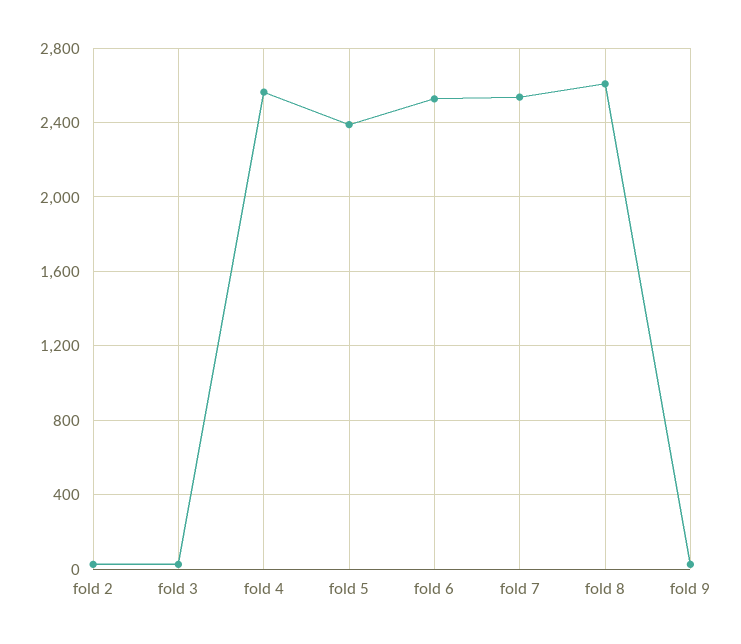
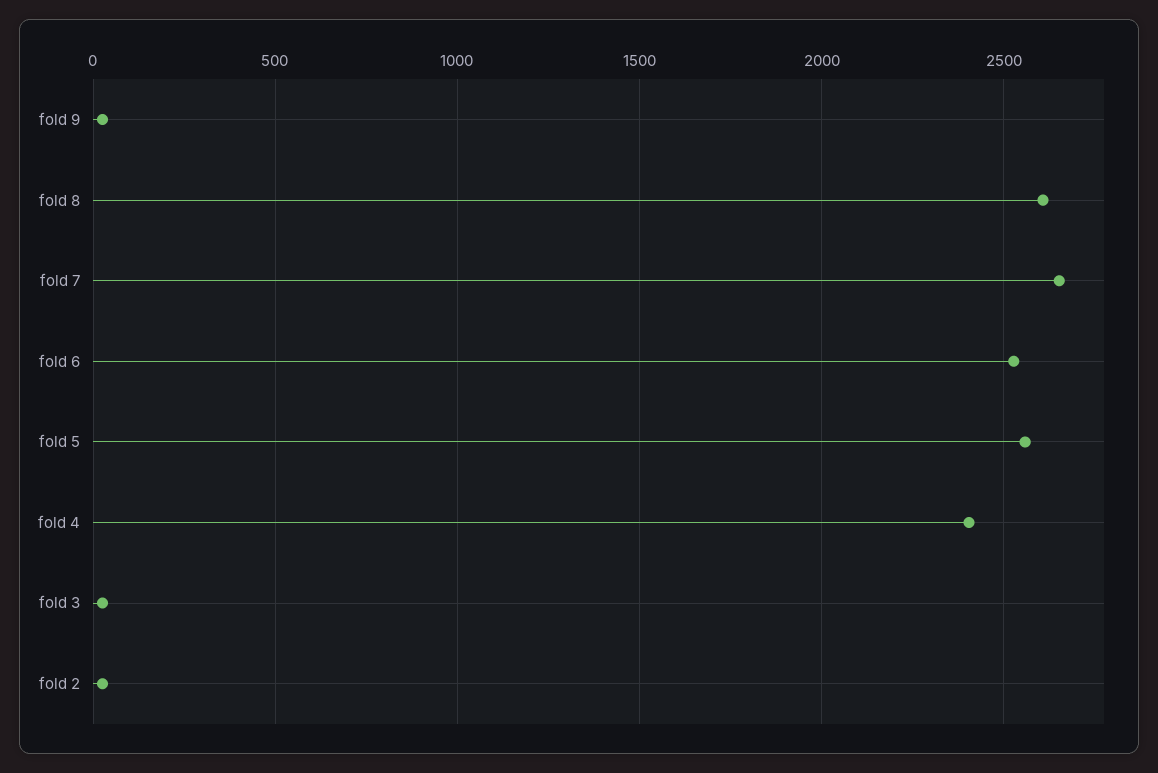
  {
    "fold 2": 50,
    "fold 3": 50,
-   "fold 4": 2550,
+   "fold 4": 2400,
-   "fold 5": 2400,
+   "fold 5": 2550,
    "fold 6": 2550,
-   "fold 7": 2550,
+   "fold 7": 2650,
    "fold 8": 2600,
    "fold 9": 50
  }

